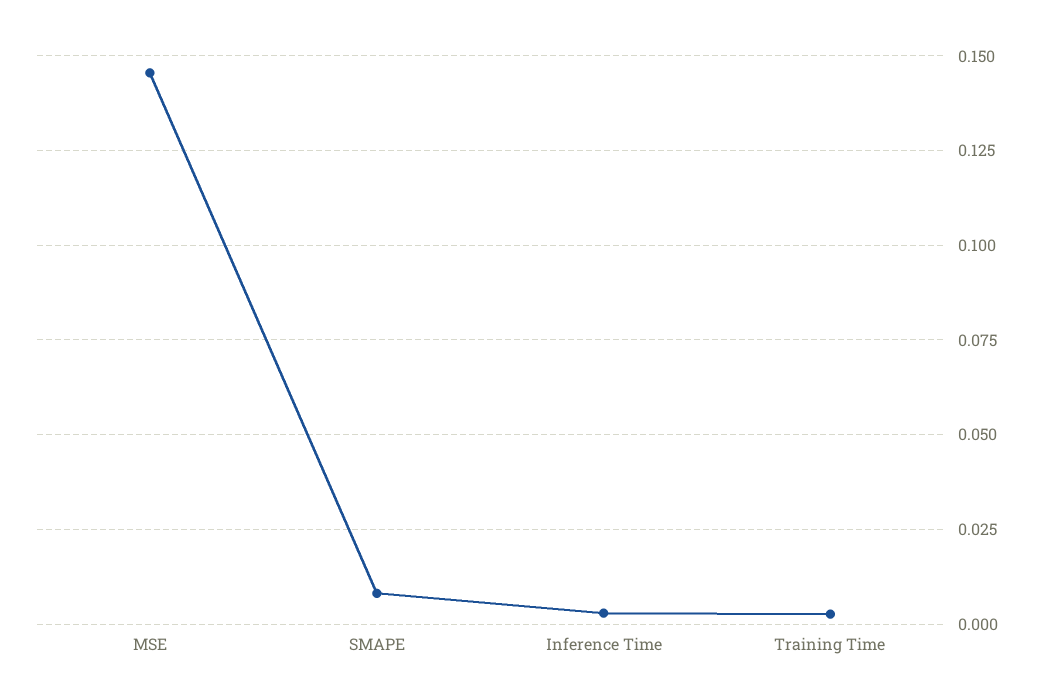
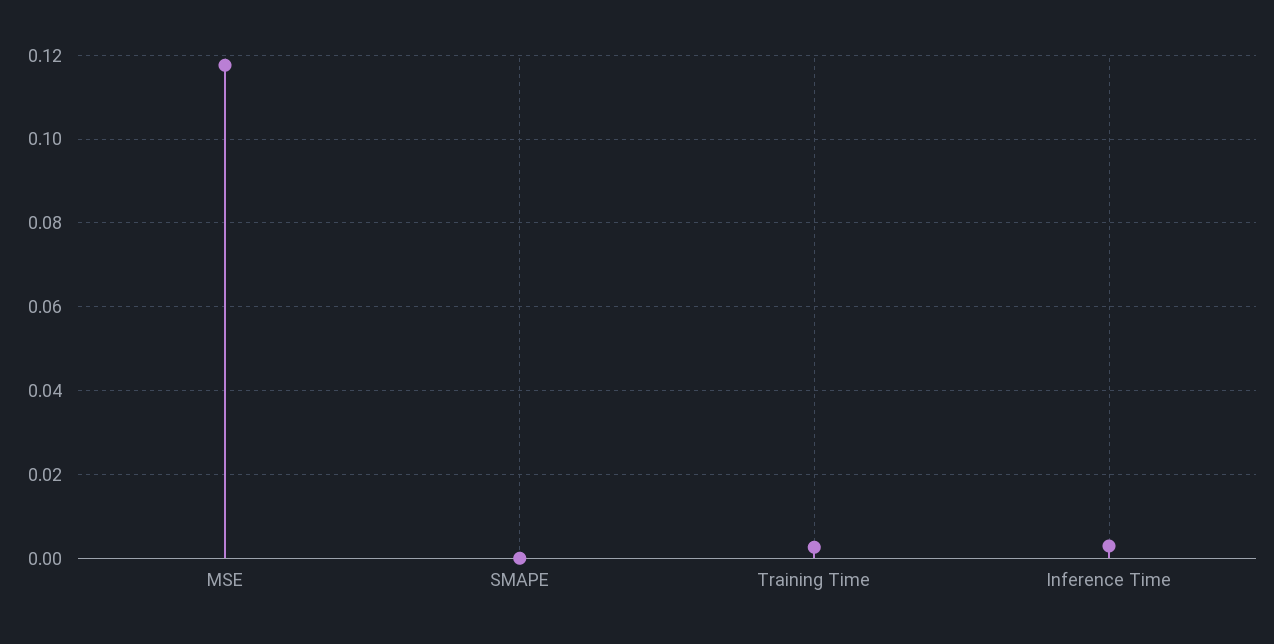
  {
-   "MSE": 0.145,
+   "MSE": 0.118,
-   "SMAPE": 0.0075,
+   "SMAPE": 0,
    "Inference Time": 0.002,
    "Training Time": 0.002
  }

